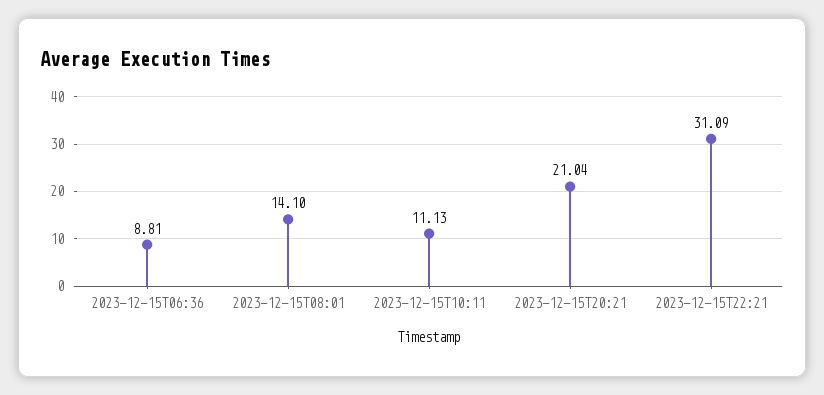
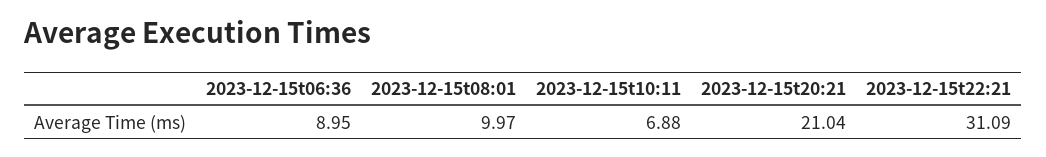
  {
-   "2023-12-15T06:36": 8.81,
+   "2023-12-15T06:36": 8.95,
-   "2023-12-15T08:01": 14.1,
+   "2023-12-15T08:01": 9.97,
-   "2023-12-15T10:11": 11.13,
+   "2023-12-15T10:11": 6.88,
    "2023-12-15T20:21": 21.04,
    "2023-12-15T22:21": 31.09
  }

